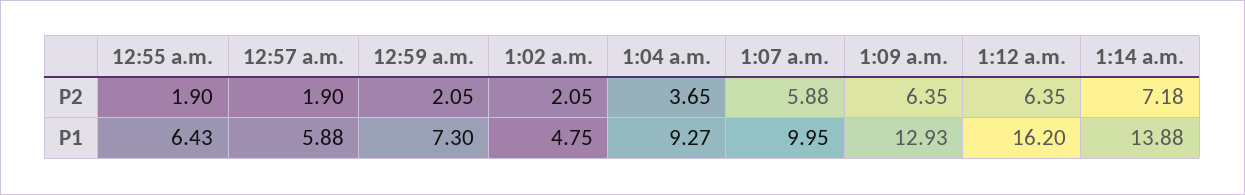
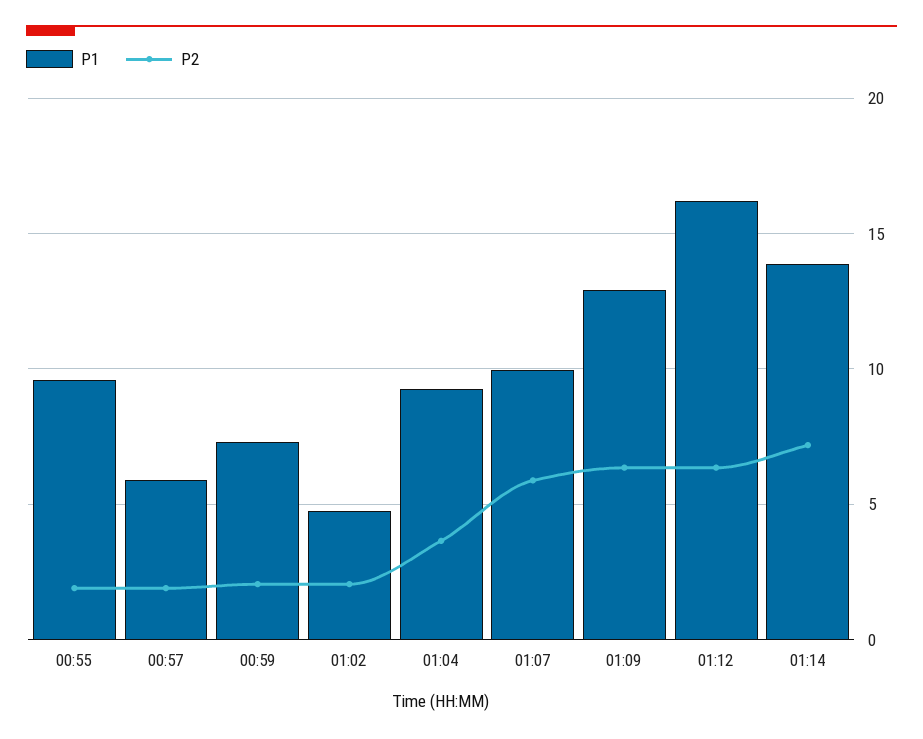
  {
    "P2": {
      "12:55 a.m.": 1.9,
      "12:57 a.m.": 1.9,
      "12:59 a.m.": 2.05,
      "1:02 a.m.": 2.05,
      "1:04 a.m.": 3.65,
      "1:07 a.m.": 5.88,
      "1:09 a.m.": 6.35,
      "1:12 a.m.": 6.35,
      "1:14 a.m.": 7.18
    },
    "P1": {
-     "12:55 a.m.": 6.43,
+     "12:55 a.m.": 9.5,
      "12:57 a.m.": 5.88,
      "12:59 a.m.": 7.3,
      "1:02 a.m.": 4.75,
      "1:04 a.m.": 9.27,
      "1:07 a.m.": 9.95,
      "1:09 a.m.": 12.93,
      "1:12 a.m.": 16.2,
      "1:14 a.m.": 13.88
    }
  }

